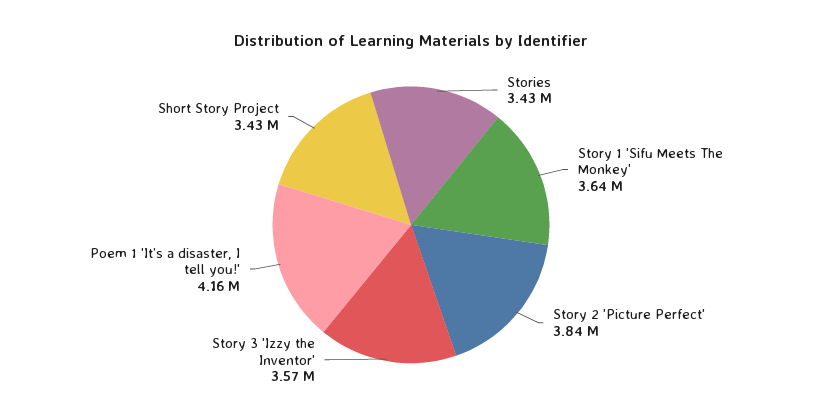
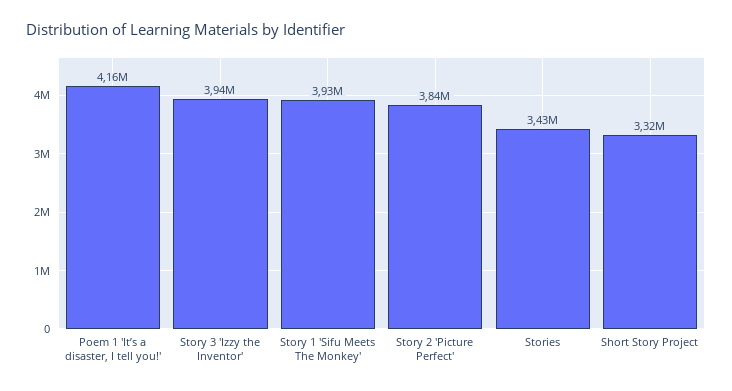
  {
    "Stories": 3430000,
-   "Story 1 'Sifu Meets The Monkey'": 3640000,
+   "Story 1 'Sifu Meets The Monkey'": 3930000,
    "Story 2 'Picture Perfect'": 3840000,
-   "Story 3 'Izzy the Inventor'": 3570000,
+   "Story 3 'Izzy the Inventor'": 3940000,
    "Poem 1 'It’s a disaster, I tell you!'": 4160000,
-   "Short Story Project": 3430000
+   "Short Story Project": 3320000
  }

